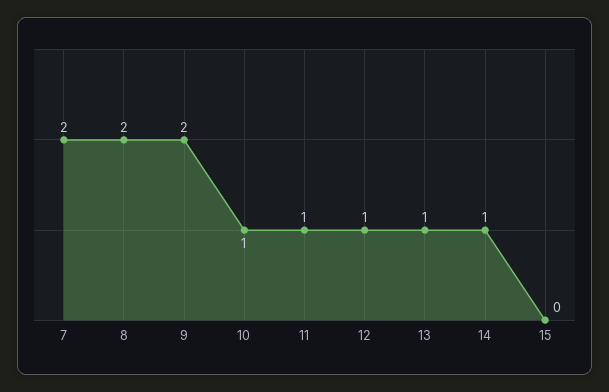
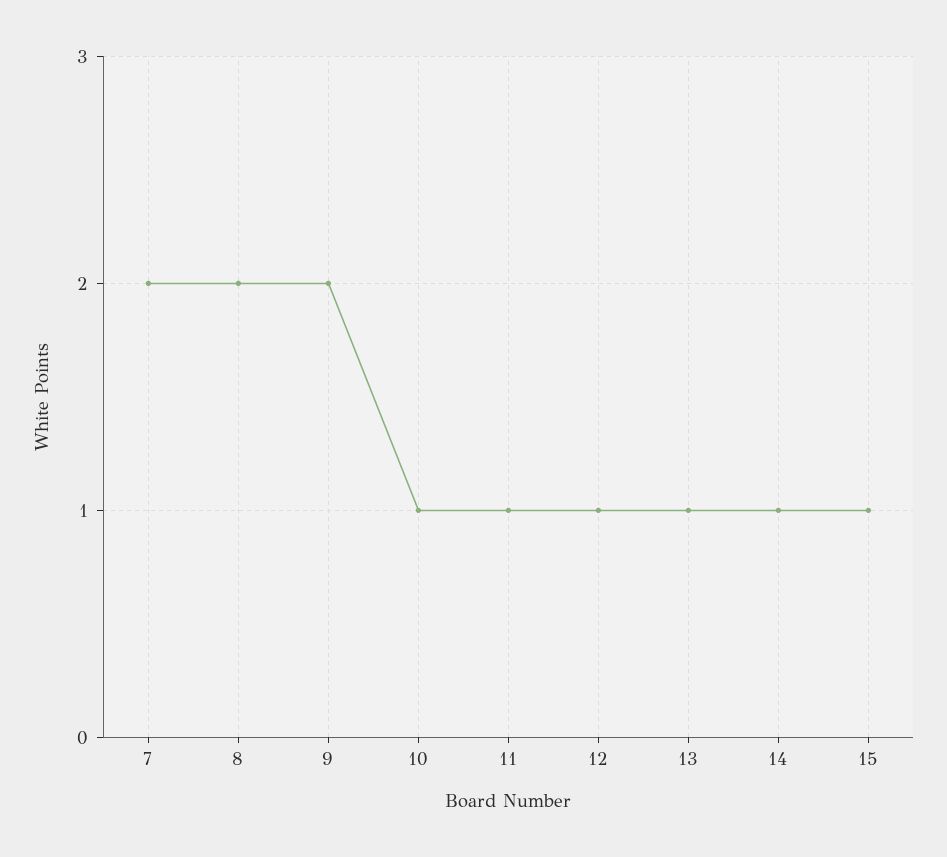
  {
    "7": 2,
    "8": 2,
    "9": 2,
    "10": 1,
    "11": 1,
    "12": 1,
    "13": 1,
    "14": 1,
-   "15": 0
+   "15": 1
  }

